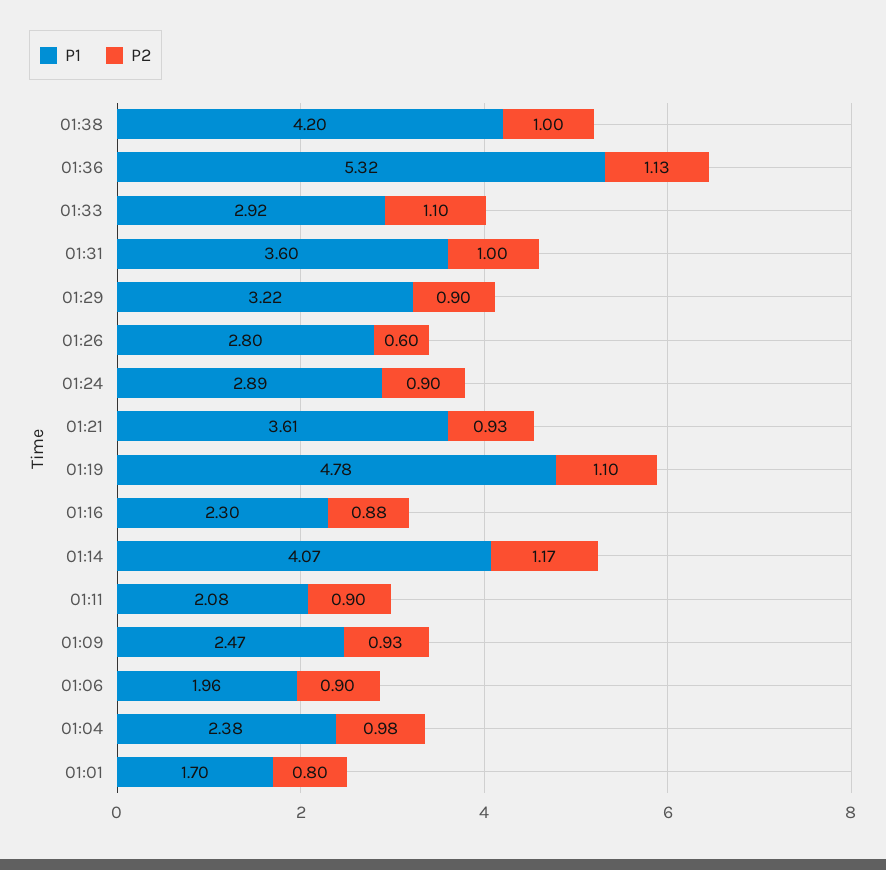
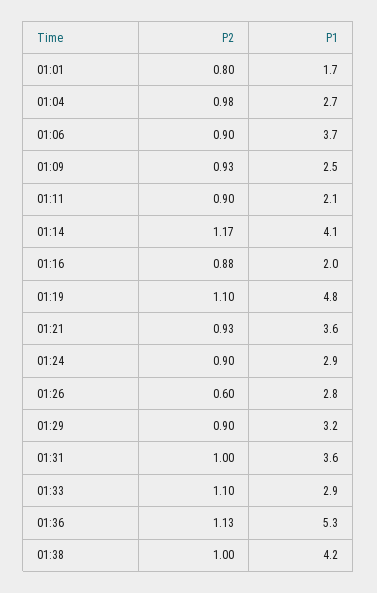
  {
    "P1": {
      "01:38": 4.2,
      "01:36": 5.32,
      "01:33": 2.92,
      "01:31": 3.6,
      "01:29": 3.22,
      "01:26": 2.8,
      "01:24": 2.89,
      "01:21": 3.61,
      "01:19": 4.78,
-     "01:16": 2.3,
+     "01:16": 2,
      "01:14": 4.07,
      "01:11": 2.08,
      "01:09": 2.47,
-     "01:06": 1.96,
+     "01:06": 3.7,
-     "01:04": 2.38,
+     "01:04": 2.7,
      "01:01": 1.7
    },
    "P2": {
      "01:38": 1,
      "01:36": 1.13,
      "01:33": 1.1,
      "01:31": 1,
      "01:29": 0.9,
      "01:26": 0.6,
      "01:24": 0.9,
      "01:21": 0.93,
      "01:19": 1.1,
      "01:16": 0.88,
      "01:14": 1.17,
      "01:11": 0.9,
      "01:09": 0.93,
      "01:06": 0.9,
      "01:04": 0.98,
      "01:01": 0.8
    }
  }

